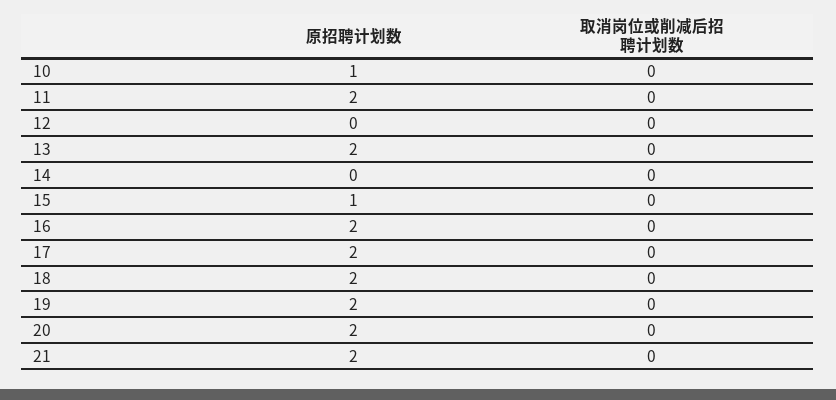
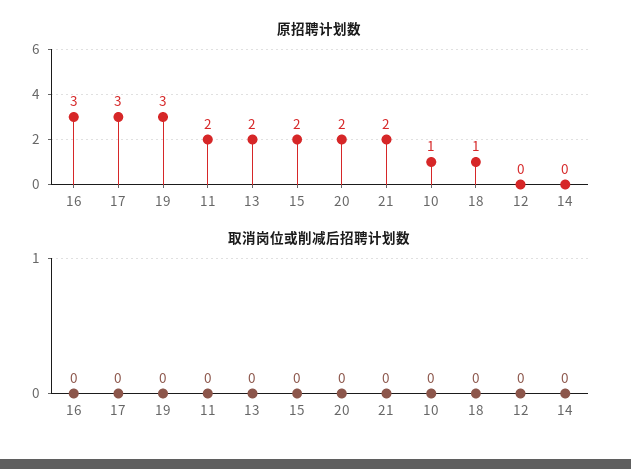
  {
    "原招聘计划数": {
      "10": 1,
      "11": 2,
      "12": 0,
      "13": 2,
      "14": 0,
-     "15": 1,
+     "15": 2,
-     "16": 2,
+     "16": 3,
-     "17": 2,
+     "17": 3,
-     "18": 2,
+     "18": 1,
-     "19": 2,
+     "19": 3,
      "20": 2,
      "21": 2
    },
    "取消岗位或削减后招聘计划数": {
      "10": 0,
      "11": 0,
      "12": 0,
      "13": 0,
      "14": 0,
      "15": 0,
      "16": 0,
      "17": 0,
      "18": 0,
      "19": 0,
      "20": 0,
      "21": 0
    }
  }

